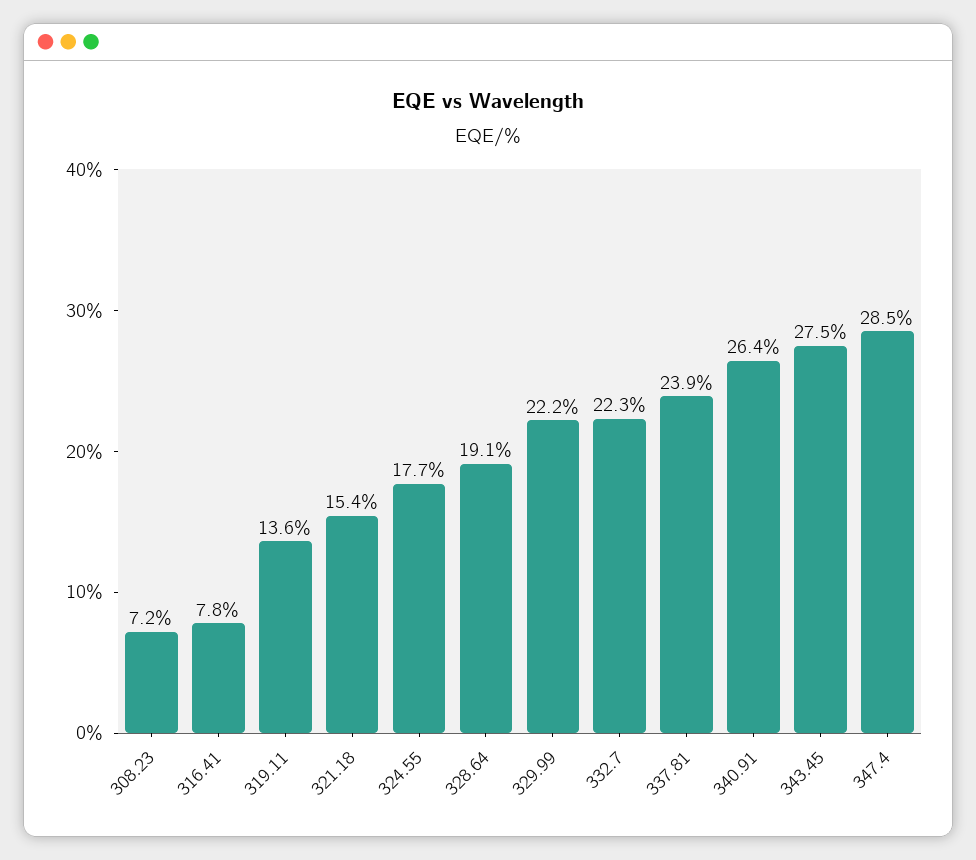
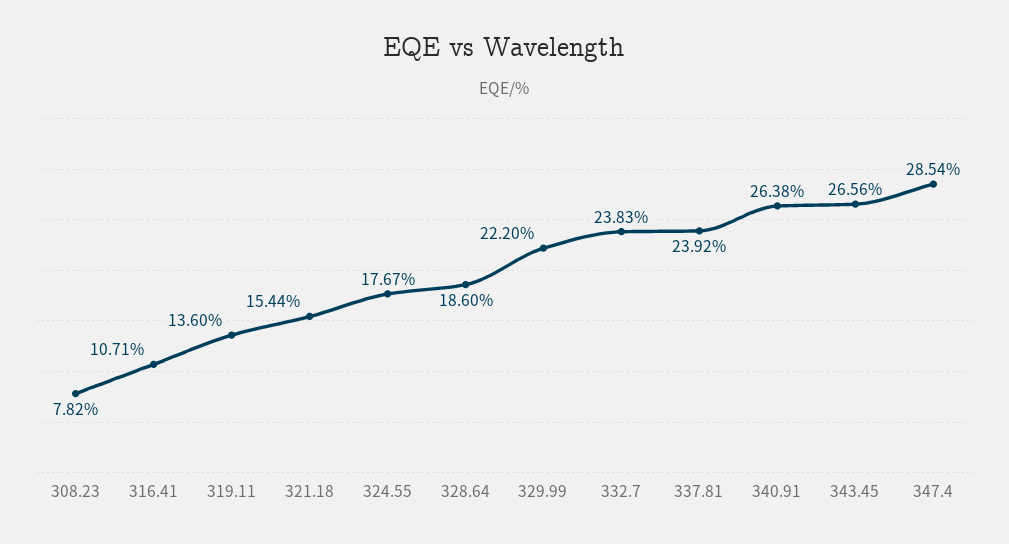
  {
-   "308.23": 7.2,
+   "308.23": 7.82,
-   "316.41": 7.8,
+   "316.41": 10.71,
    "319.11": 13.6,
    "321.18": 15.44,
    "324.55": 17.67,
-   "328.64": 19.1,
+   "328.64": 18.6,
    "329.99": 22.2,
-   "332.7": 22.3,
+   "332.7": 23.83,
    "337.81": 23.92,
    "340.91": 26.38,
-   "343.45": 27.5,
+   "343.45": 26.56,
    "347.4": 28.54
  }

